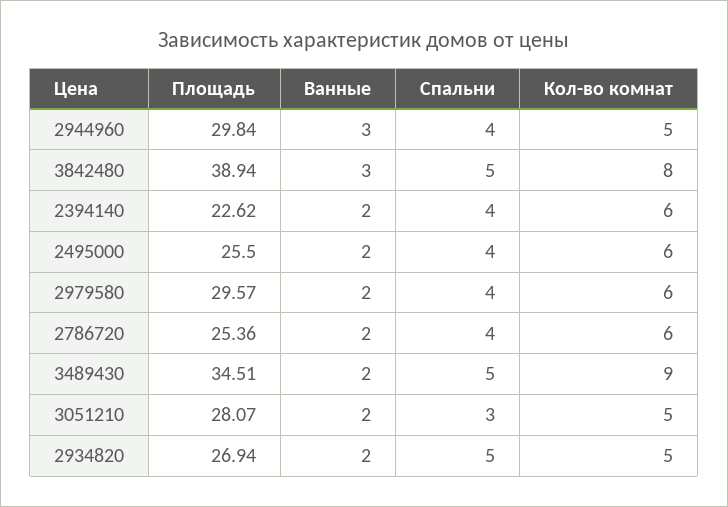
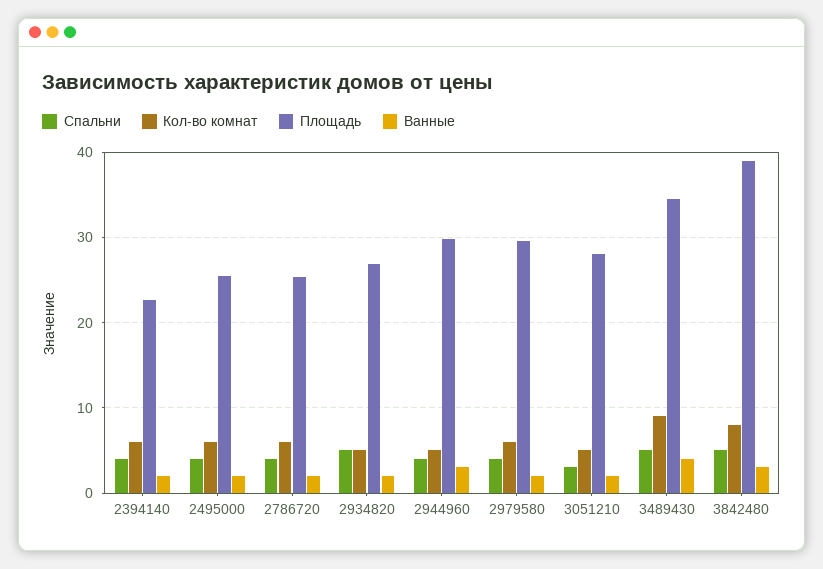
  {
    "Площадь": {
      "2944960": 29.84,
      "3842480": 38.94,
      "2394140": 22.62,
      "2495000": 25.5,
      "2979580": 29.57,
      "2786720": 25.36,
      "3489430": 34.51,
      "3051210": 28.07,
      "2934820": 26.94
    },
    "Ванные": {
      "2944960": 3,
      "3842480": 3,
      "2394140": 2,
      "2495000": 2,
      "2979580": 2,
      "2786720": 2,
-     "3489430": 2,
+     "3489430": 4,
      "3051210": 2,
      "2934820": 2
    },
    "Спальни": {
      "2944960": 4,
      "3842480": 5,
      "2394140": 4,
      "2495000": 4,
      "2979580": 4,
      "2786720": 4,
      "3489430": 5,
      "3051210": 3,
      "2934820": 5
    },
    "Кол-во комнат": {
      "2944960": 5,
      "3842480": 8,
      "2394140": 6,
      "2495000": 6,
      "2979580": 6,
      "2786720": 6,
      "3489430": 9,
      "3051210": 5,
      "2934820": 5
    }
  }

